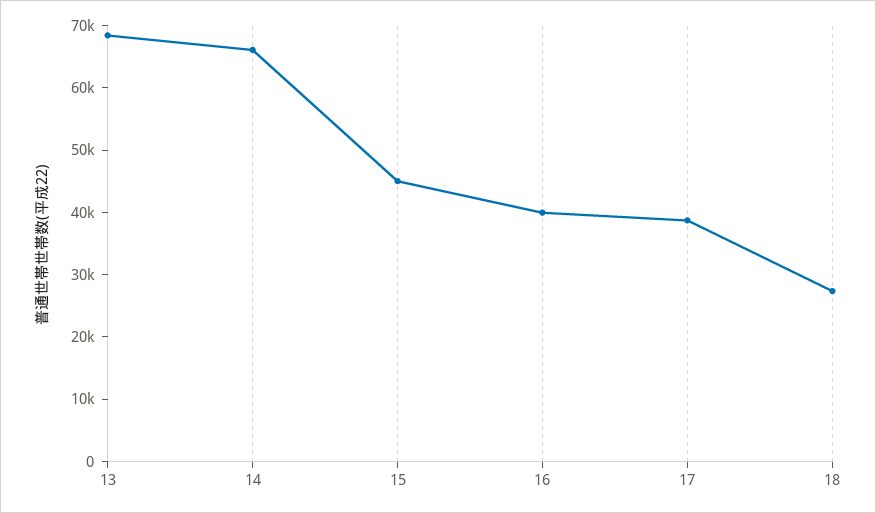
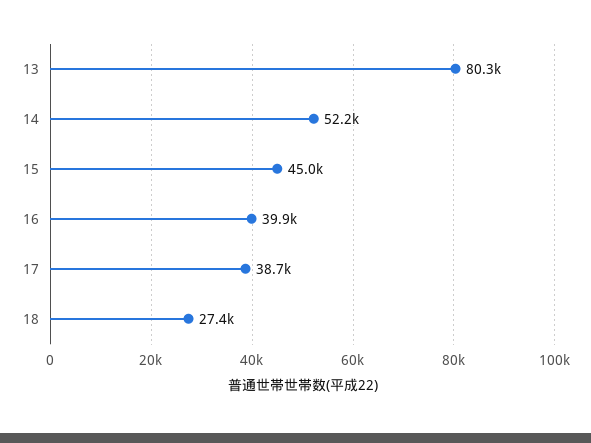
  {
-   "13": 68000,
+   "13": 80300,
-   "14": 66000,
+   "14": 52200,
    "15": 45000,
    "16": 39900,
    "17": 38700,
    "18": 27400
  }

